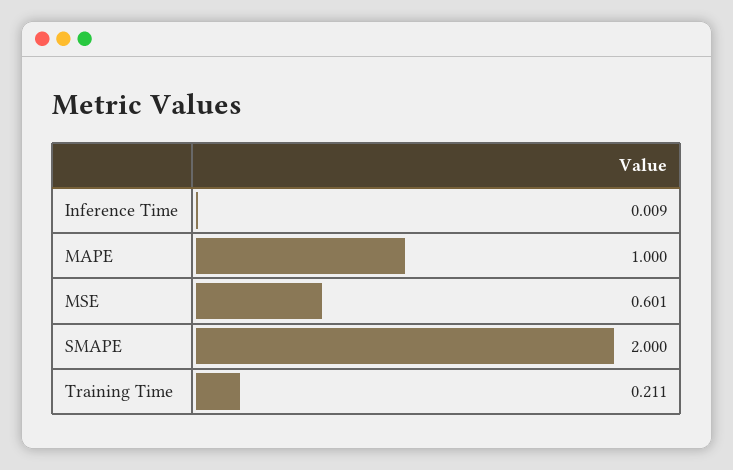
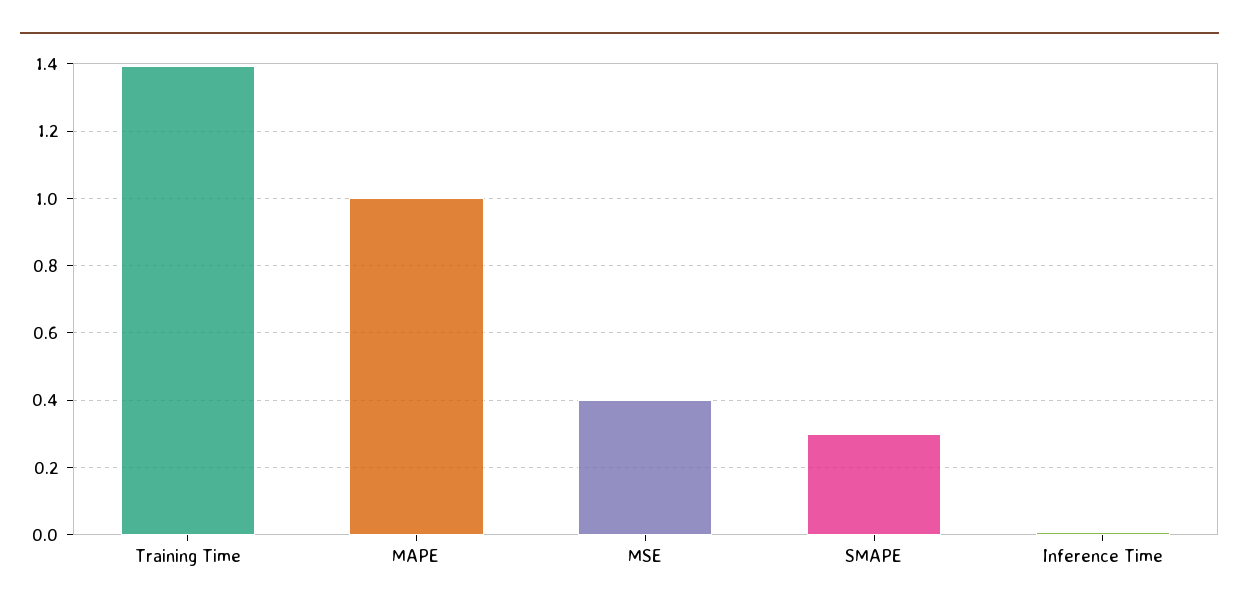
  {
    "Inference Time": 0.009,
    "MAPE": 1,
-   "MSE": 0.601,
+   "MSE": 0.4,
-   "SMAPE": 2,
+   "SMAPE": 0.3,
-   "Training Time": 0.211
+   "Training Time": 1.4
  }

